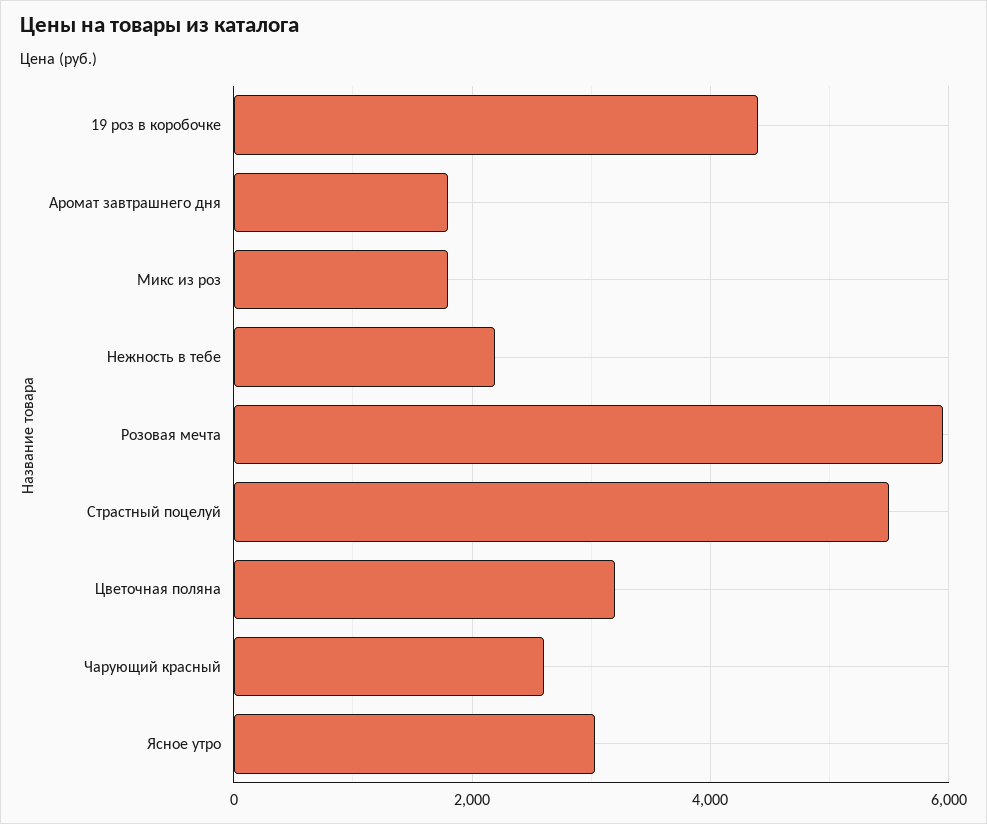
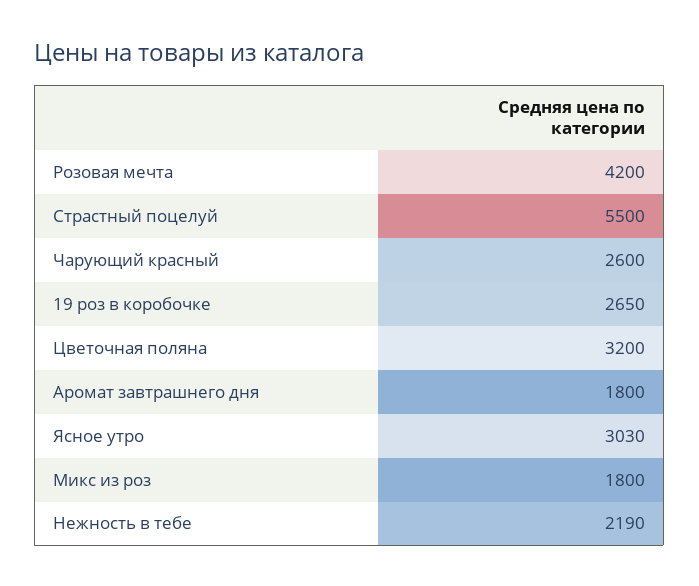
  {
-   "19 роз в коробочке": 4400,
+   "19 роз в коробочке": 2650,
    "Аромат завтрашнего дня": 1800,
    "Микс из роз": 1800,
    "Нежность в тебе": 2190,
-   "Розовая мечта": 6000,
+   "Розовая мечта": 4200,
    "Страстный поцелуй": 5500,
    "Цветочная поляна": 3200,
    "Чарующий красный": 2600,
    "Ясное утро": 3030
  }

